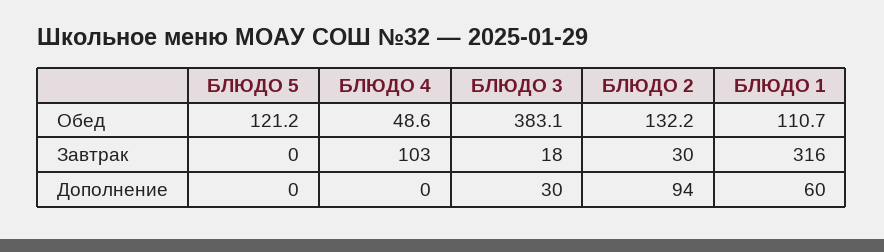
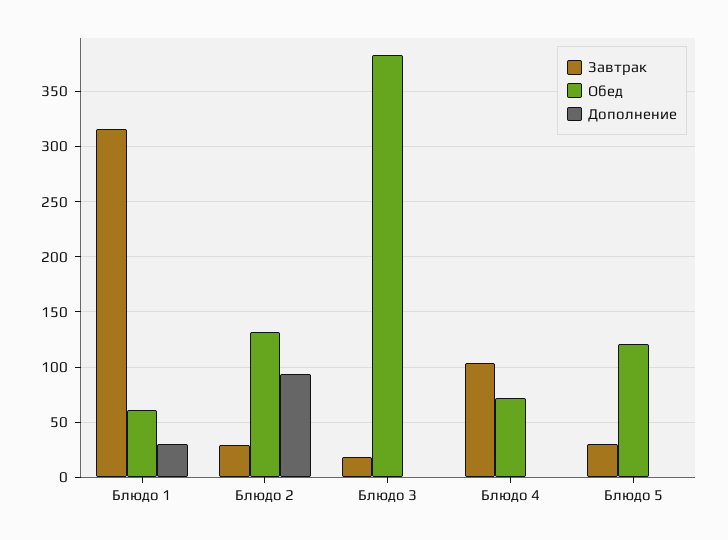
  {
    "Обед": {
      "БЛЮДО 5": 121.2,
-     "БЛЮДО 4": 48.6,
+     "БЛЮДО 4": 70,
      "БЛЮДО 3": 383.1,
      "БЛЮДО 2": 132.2,
-     "БЛЮДО 1": 110.7
+     "БЛЮДО 1": 60
    },
    "Завтрак": {
-     "БЛЮДО 5": 0,
+     "БЛЮДО 5": 30,
      "БЛЮДО 4": 103,
      "БЛЮДО 3": 18,
      "БЛЮДО 2": 30,
      "БЛЮДО 1": 316
    },
    "Дополнение": {
      "БЛЮДО 5": 0,
      "БЛЮДО 4": 0,
-     "БЛЮДО 3": 30,
+     "БЛЮДО 3": 0,
      "БЛЮДО 2": 94,
-     "БЛЮДО 1": 60
+     "БЛЮДО 1": 30
    }
  }

